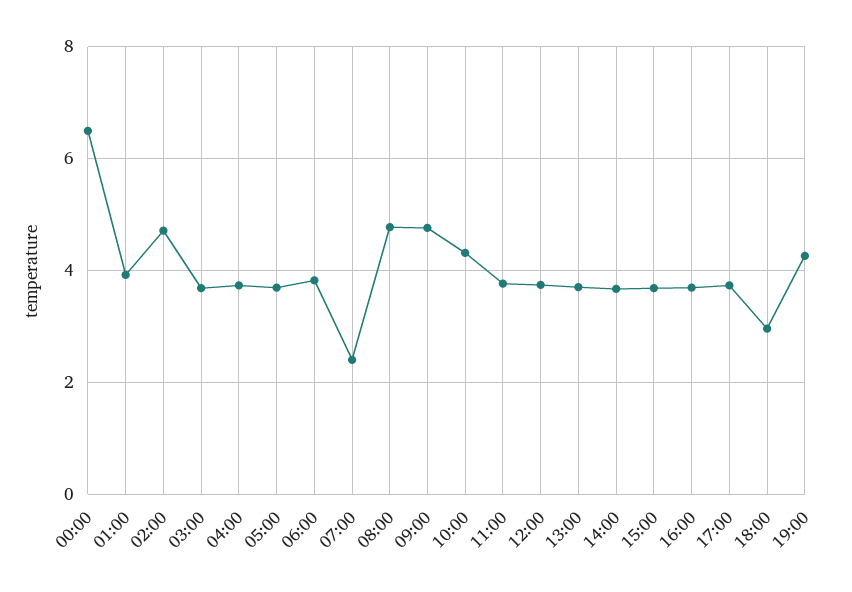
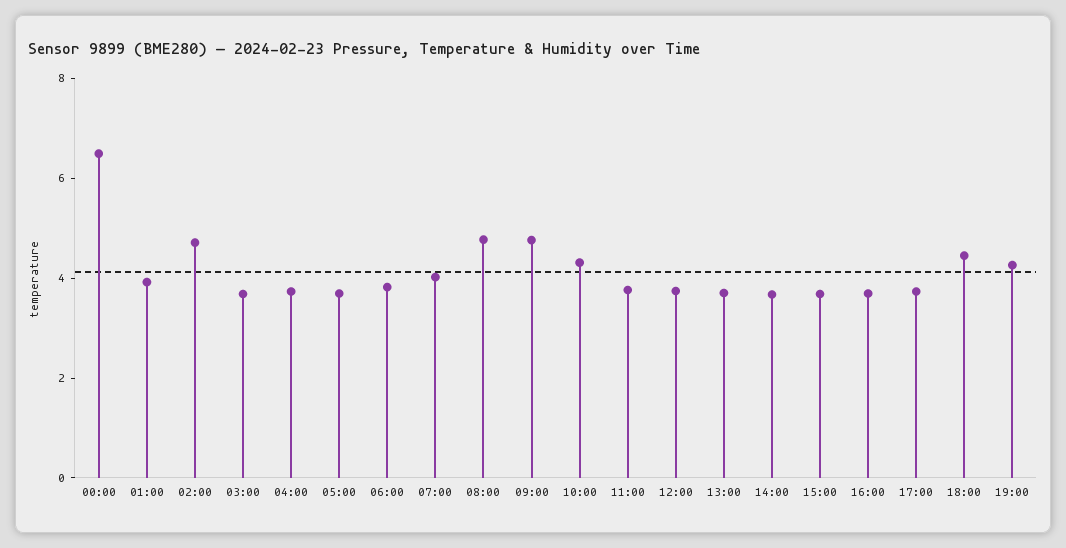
  {
    "00:00": 6.4,
    "01:00": 4,
    "02:00": 4.8,
    "03:00": 3.6,
    "04:00": 3.8,
    "05:00": 3.6,
    "06:00": 3.8,
-   "07:00": 2.4,
+   "07:00": 4,
    "08:00": 4.8,
    "09:00": 4.8,
    "10:00": 4.4,
    "11:00": 3.8,
    "12:00": 3.8,
    "13:00": 3.8,
    "14:00": 3.6,
    "15:00": 3.6,
    "16:00": 3.6,
    "17:00": 3.8,
-   "18:00": 3,
+   "18:00": 4.5,
    "19:00": 4.2
  }

